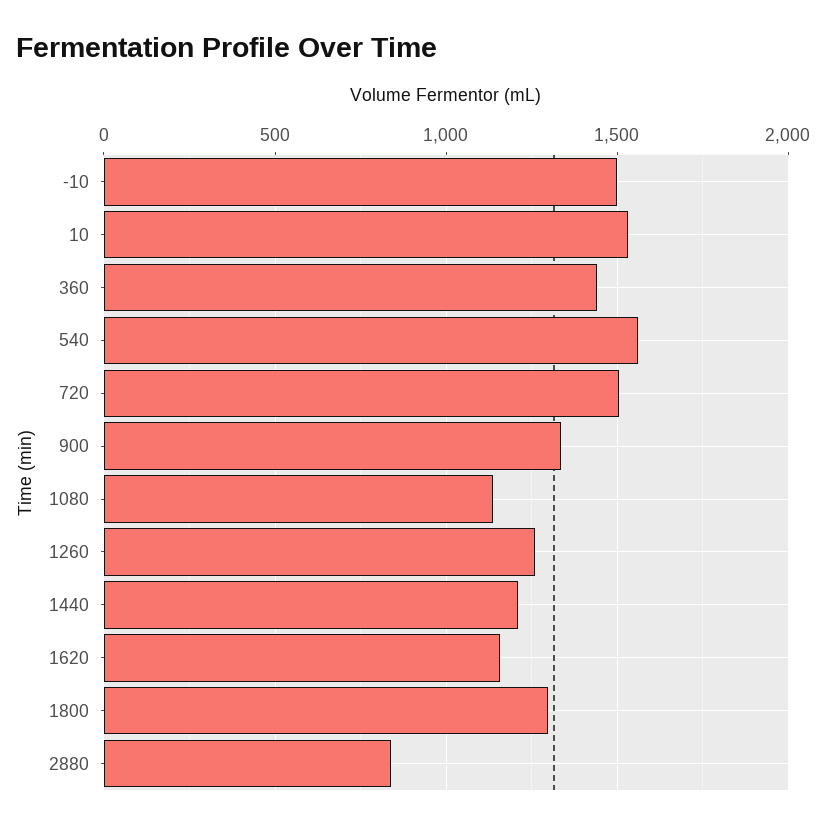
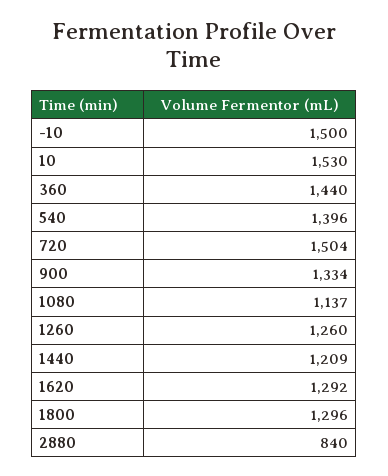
  {
    "-10": 1500,
    "10": 1530,
    "360": 1440,
-   "540": 1550,
+   "540": 1396,
    "720": 1504,
    "900": 1334,
    "1080": 1137,
    "1260": 1260,
    "1440": 1209,
-   "1620": 1150,
+   "1620": 1292,
    "1800": 1296,
    "2880": 840
  }

